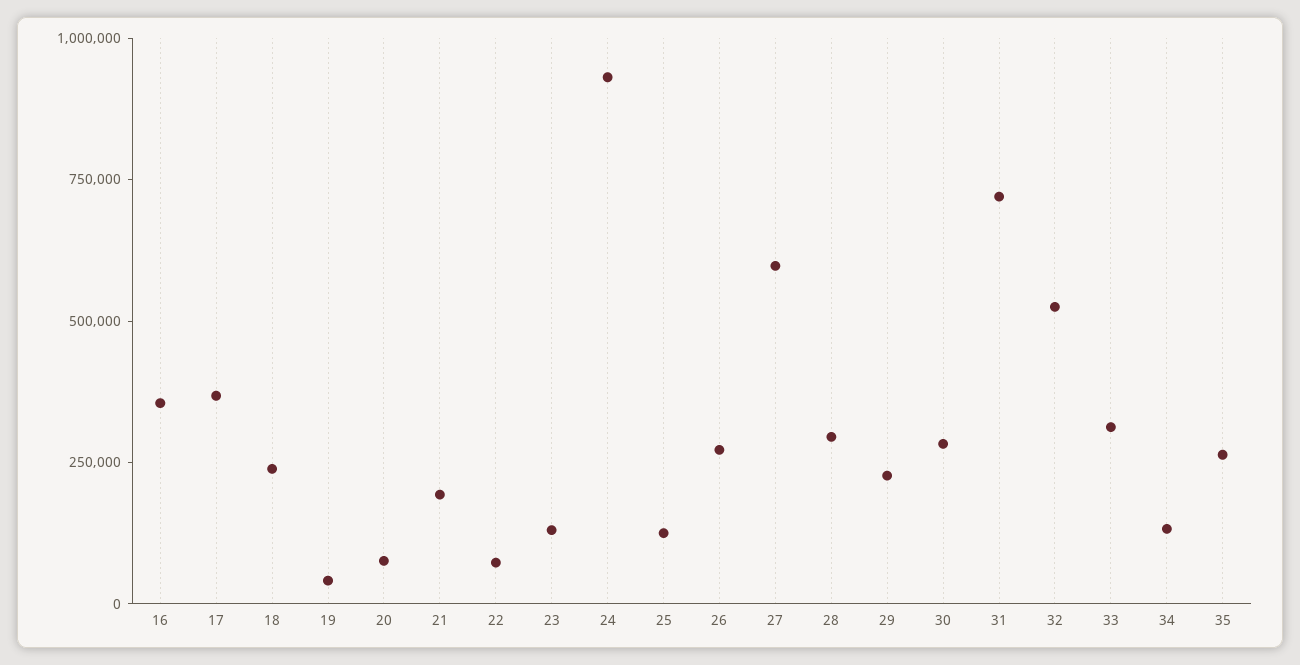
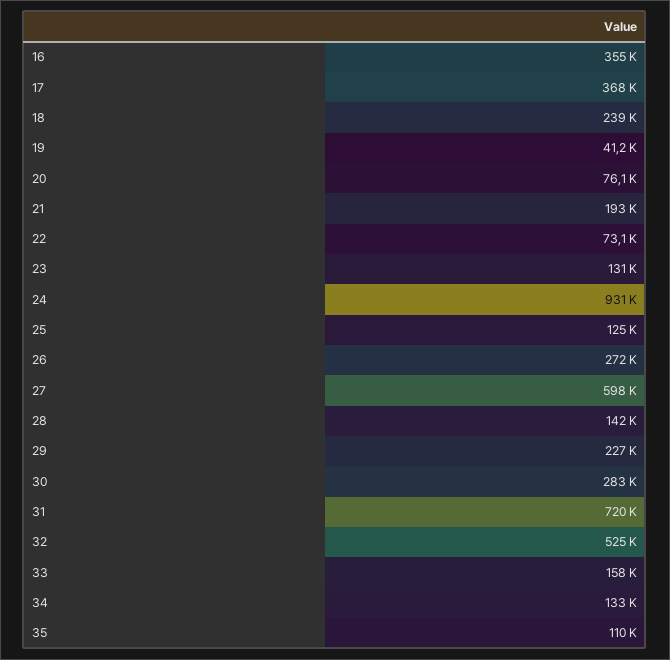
  {
    "16": 355000,
    "17": 368000,
    "18": 239000,
    "19": 41200,
    "20": 76100,
    "21": 193000,
    "22": 73100,
    "23": 131000,
    "24": 931000,
    "25": 125000,
    "26": 272000,
    "27": 598000,
-   "28": 300000,
+   "28": 142000,
    "29": 227000,
    "30": 283000,
    "31": 720000,
    "32": 525000,
-   "33": 300000,
+   "33": 158000,
    "34": 133000,
-   "35": 250000
+   "35": 110000
  }

